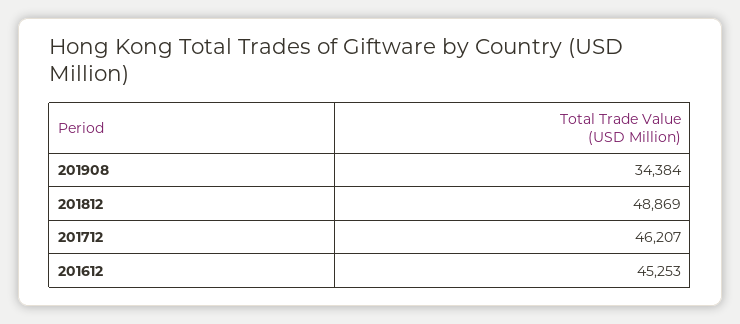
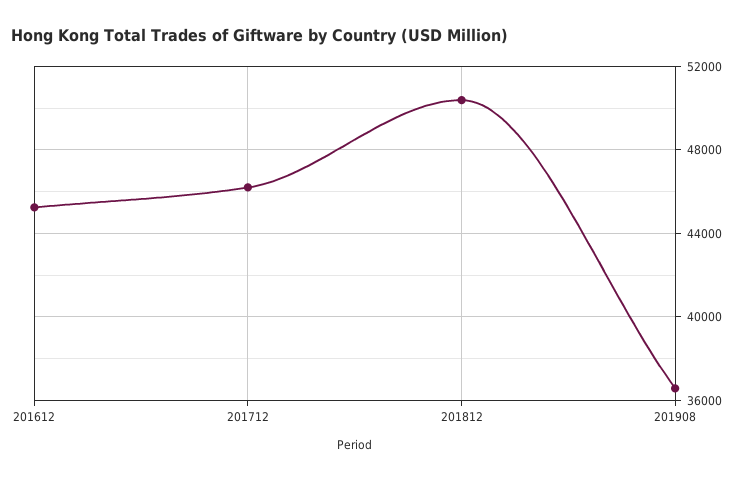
  {
-   "201908": 34384,
+   "201908": 36500,
-   "201812": 48869,
+   "201812": 50500,
    "201712": 46207,
    "201612": 45253
  }

